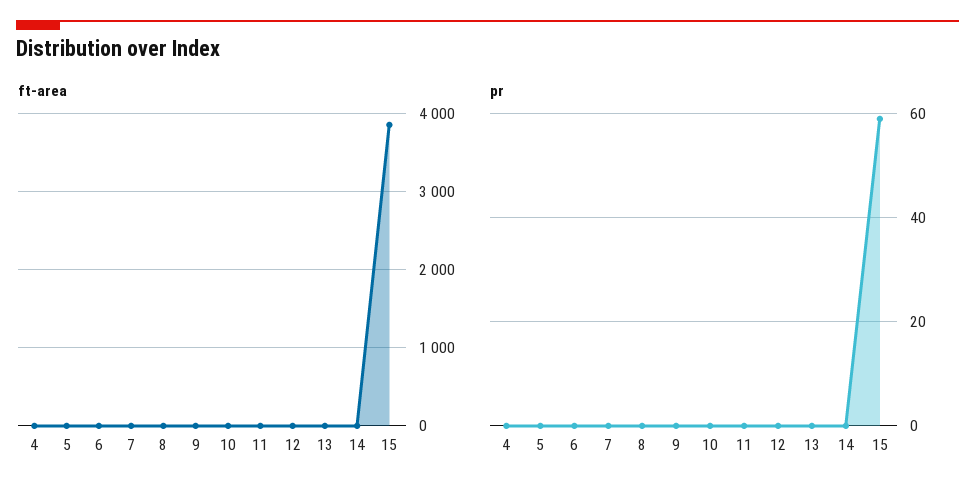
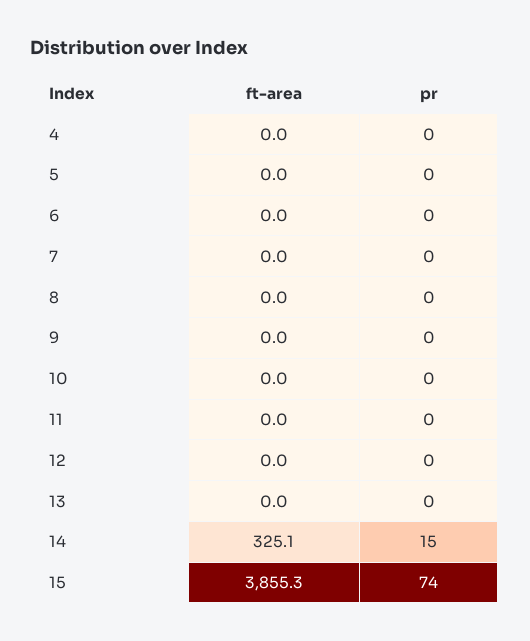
  {
    "ft-area": {
      "4": 0,
      "5": 0,
      "6": 0,
      "7": 0,
      "8": 0,
      "9": 0,
      "10": 0,
      "11": 0,
      "12": 0,
      "13": 0,
-     "14": 0,
+     "14": 325.1,
      "15": 3855.3
    },
    "pr": {
      "4": 0,
      "5": 0,
      "6": 0,
      "7": 0,
      "8": 0,
      "9": 0,
      "10": 0,
      "11": 0,
      "12": 0,
      "13": 0,
-     "14": 0,
+     "14": 15,
-     "15": 60
+     "15": 74
    }
  }

